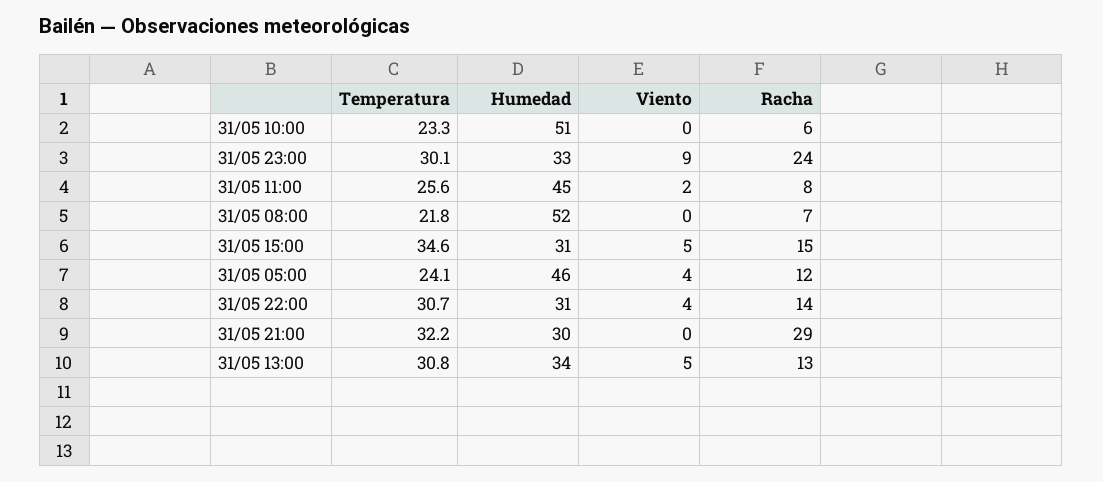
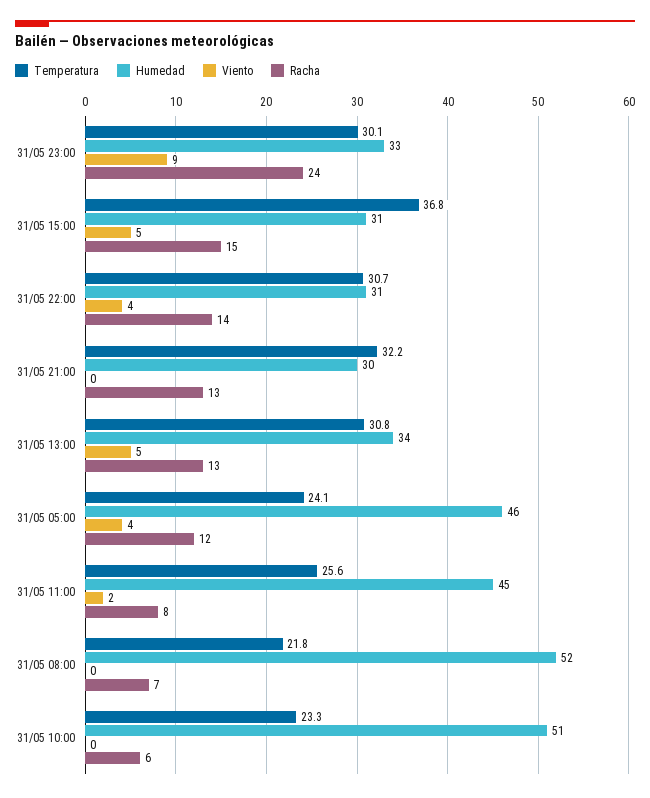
  {
    "Temperatura": {
      "31/05 10:00": 23.3,
      "31/05 23:00": 30.1,
      "31/05 11:00": 25.6,
      "31/05 08:00": 21.8,
-     "31/05 15:00": 34.6,
+     "31/05 15:00": 36.8,
      "31/05 05:00": 24.1,
      "31/05 22:00": 30.7,
      "31/05 21:00": 32.2,
      "31/05 13:00": 30.8
    },
    "Humedad": {
      "31/05 10:00": 51,
      "31/05 23:00": 33,
      "31/05 11:00": 45,
      "31/05 08:00": 52,
      "31/05 15:00": 31,
      "31/05 05:00": 46,
      "31/05 22:00": 31,
      "31/05 21:00": 30,
      "31/05 13:00": 34
    },
    "Viento": {
      "31/05 10:00": 0,
      "31/05 23:00": 9,
      "31/05 11:00": 2,
      "31/05 08:00": 0,
      "31/05 15:00": 5,
      "31/05 05:00": 4,
      "31/05 22:00": 4,
      "31/05 21:00": 0,
      "31/05 13:00": 5
    },
    "Racha": {
      "31/05 10:00": 6,
      "31/05 23:00": 24,
      "31/05 11:00": 8,
      "31/05 08:00": 7,
      "31/05 15:00": 15,
      "31/05 05:00": 12,
      "31/05 22:00": 14,
-     "31/05 21:00": 29,
+     "31/05 21:00": 13,
      "31/05 13:00": 13
    }
  }

